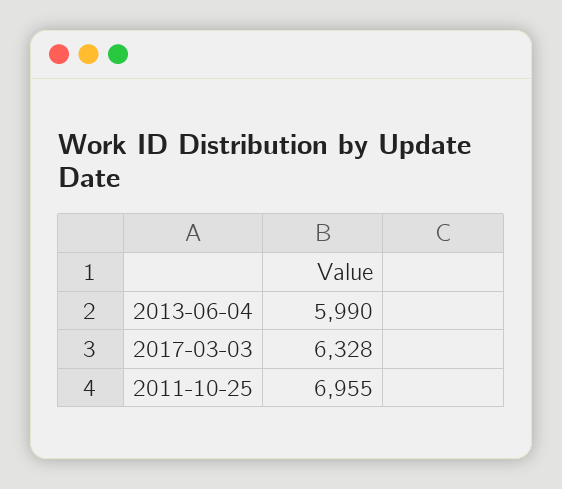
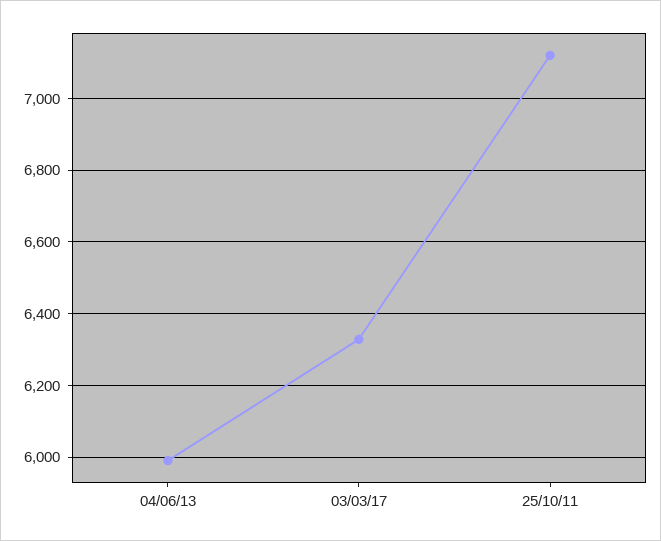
  {
    "2013-06-04": 5990,
    "2017-03-03": 6328,
-   "2011-10-25": 6955
+   "2011-10-25": 7120
  }

